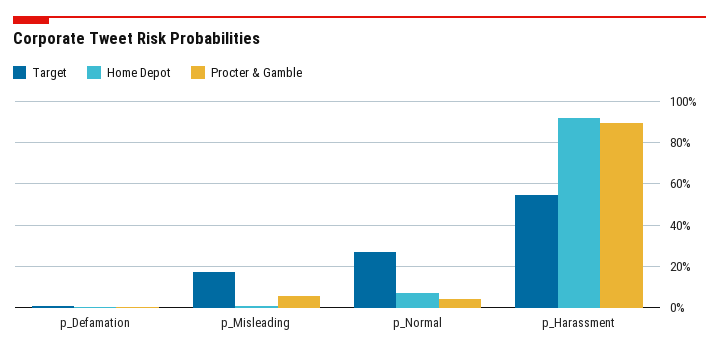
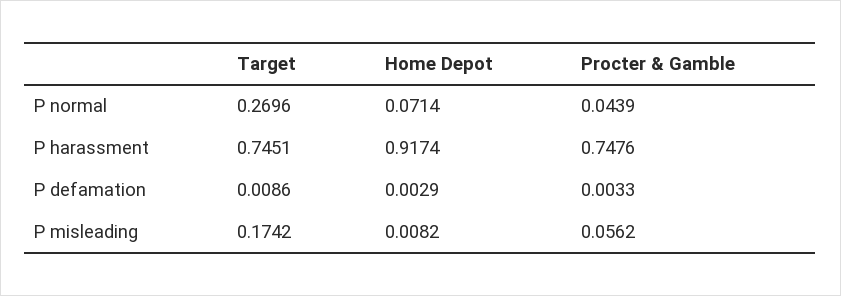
  {
    "Target": {
      "p_Defamation": 0.0086,
      "p_Misleading": 0.1742,
      "p_Normal": 0.2696,
-     "p_Harassment": 0.55
+     "p_Harassment": 0.7451
    },
    "Home Depot": {
      "p_Defamation": 0.0029,
      "p_Misleading": 0.0082,
      "p_Normal": 0.0714,
      "p_Harassment": 0.9174
    },
    "Procter & Gamble": {
      "p_Defamation": 0.0033,
      "p_Misleading": 0.0562,
      "p_Normal": 0.0439,
-     "p_Harassment": 0.9
+     "p_Harassment": 0.7476
    }
  }

